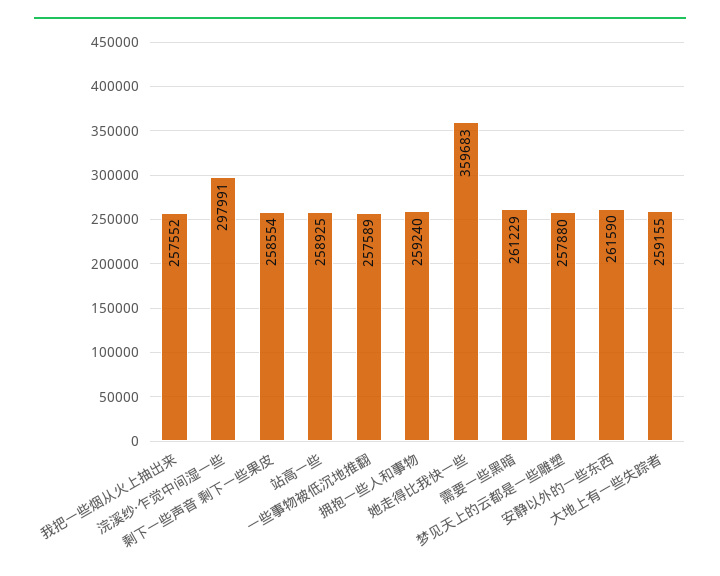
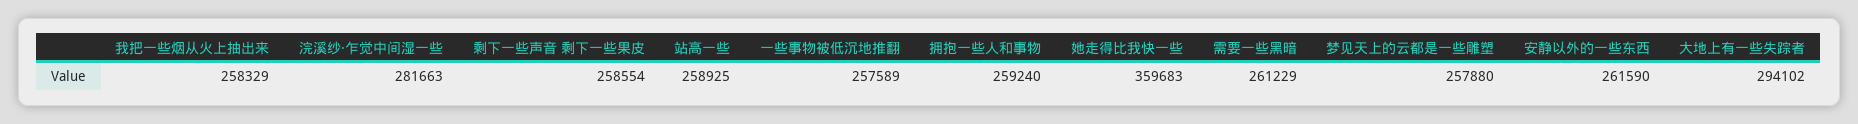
  {
-   "我把一些烟从火上抽出来": 257552,
+   "我把一些烟从火上抽出来": 258329,
-   "浣溪纱·乍觉中间湿一些": 297991,
+   "浣溪纱·乍觉中间湿一些": 281663,
    "剩下一些声音 剩下一些果皮": 258554,
    "站高一些": 258925,
    "一些事物被低沉地推翻": 257589,
    "拥抱一些人和事物": 259240,
    "她走得比我快一些": 359683,
    "需要一些黑暗": 261229,
    "梦见天上的云都是一些雕塑": 257880,
    "安静以外的一些东西": 261590,
-   "大地上有一些失踪者": 259155
+   "大地上有一些失踪者": 294102
  }

